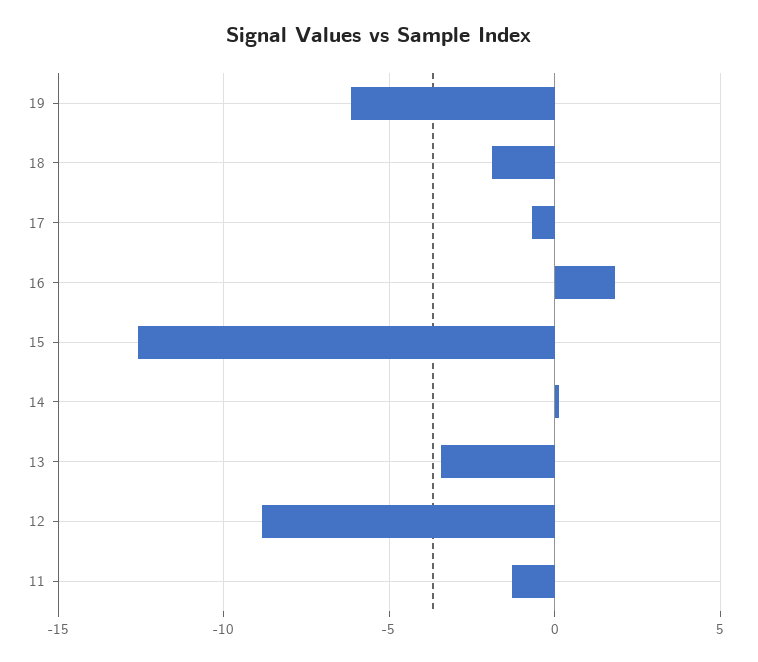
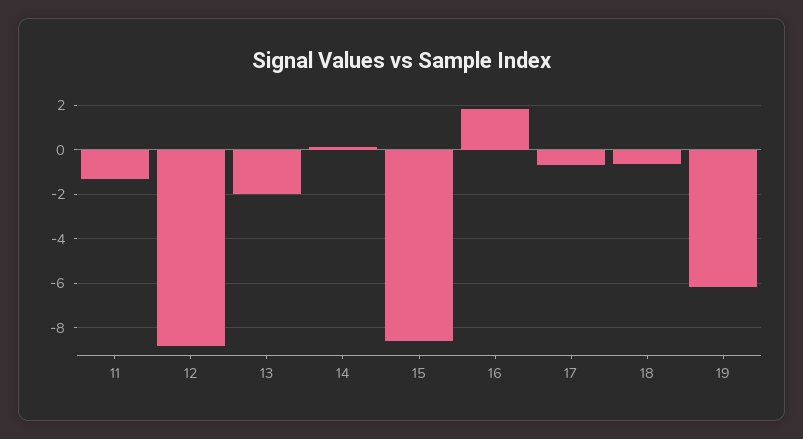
  {
    "19": -6,
-   "18": -2,
+   "18": -0.5,
    "17": -0.5,
    "16": 2,
-   "15": -12.5,
+   "15": -8.5,
    "14": 0,
-   "13": -3.5,
+   "13": -2,
    "12": -9,
    "11": -1.5
  }

